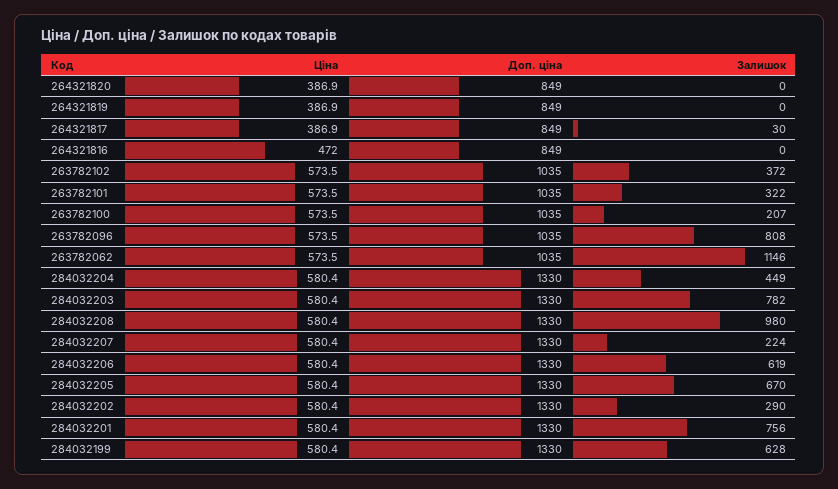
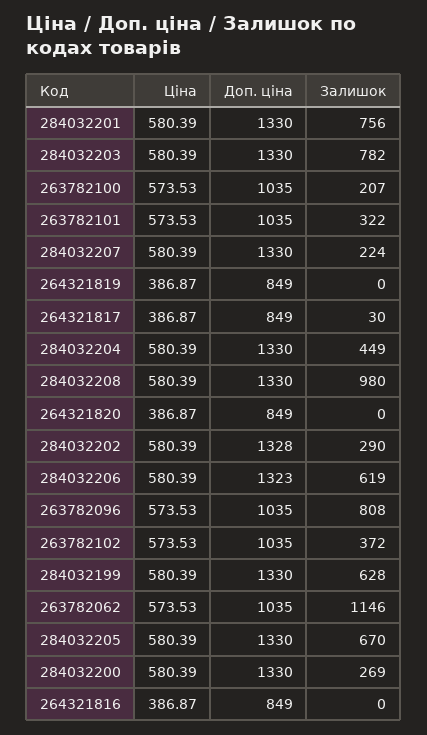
  {
    "Ціна": {
      "264321820": 386.87,
      "264321819": 386.87,
      "264321817": 386.87,
-     "264321816": 472,
+     "264321816": 386.87,
      "263782102": 573.53,
      "263782101": 573.53,
      "263782100": 573.53,
      "263782096": 573.53,
      "263782062": 573.53,
      "284032204": 580.39,
      "284032203": 580.39,
      "284032208": 580.39,
      "284032207": 580.39,
      "284032206": 580.39,
      "284032205": 580.39,
      "284032202": 580.39,
      "284032201": 580.39,
-     "284032199": 580.39
+     "284032199": 580.39,
+     "284032200": 580.39
    },
    "Доп. ціна": {
      "264321820": 849,
      "264321819": 849,
      "264321817": 849,
      "264321816": 849,
      "263782102": 1035,
      "263782101": 1035,
      "263782100": 1035,
      "263782096": 1035,
      "263782062": 1035,
      "284032204": 1330,
      "284032203": 1330,
      "284032208": 1330,
      "284032207": 1330,
-     "284032206": 1330,
+     "284032206": 1323,
      "284032205": 1330,
-     "284032202": 1330,
+     "284032202": 1328,
      "284032201": 1330,
-     "284032199": 1330
+     "284032199": 1330,
+     "284032200": 1330
    },
    "Залишок": {
      "264321820": 0,
      "264321819": 0,
      "264321817": 30,
      "264321816": 0,
      "263782102": 372,
      "263782101": 322,
      "263782100": 207,
      "263782096": 808,
      "263782062": 1146,
      "284032204": 449,
      "284032203": 782,
      "284032208": 980,
      "284032207": 224,
      "284032206": 619,
      "284032205": 670,
      "284032202": 290,
      "284032201": 756,
-     "284032199": 628
+     "284032199": 628,
+     "284032200": 269
    }
  }

